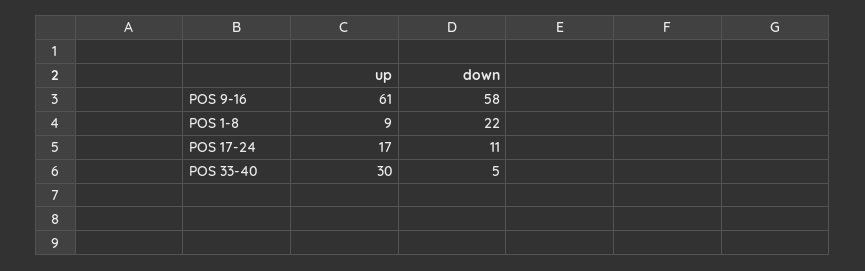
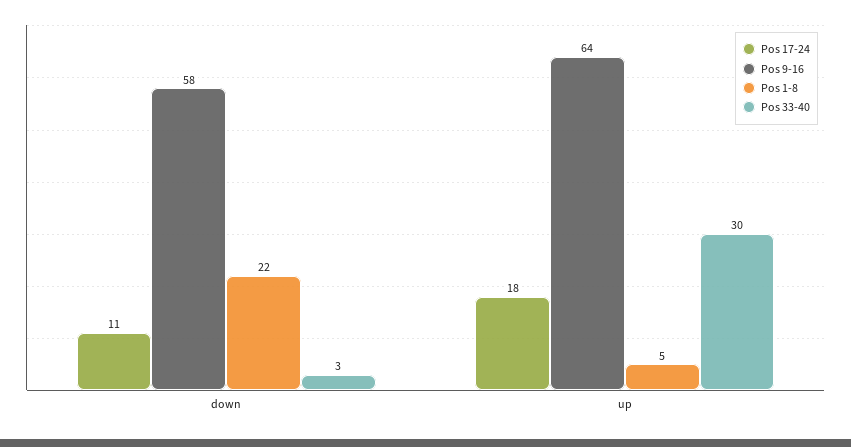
  {
    "POS 9-16": {
-     "up": 61,
+     "up": 64,
      "down": 58
    },
    "POS 1-8": {
-     "up": 9,
+     "up": 5,
      "down": 22
    },
    "POS 17-24": {
-     "up": 17,
+     "up": 18,
      "down": 11
    },
    "POS 33-40": {
      "up": 30,
-     "down": 5
+     "down": 3
    }
  }

